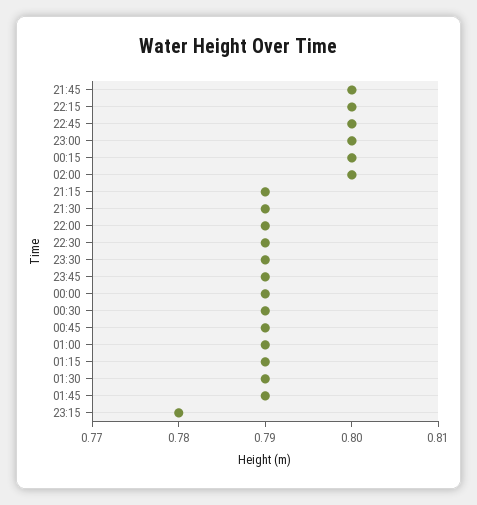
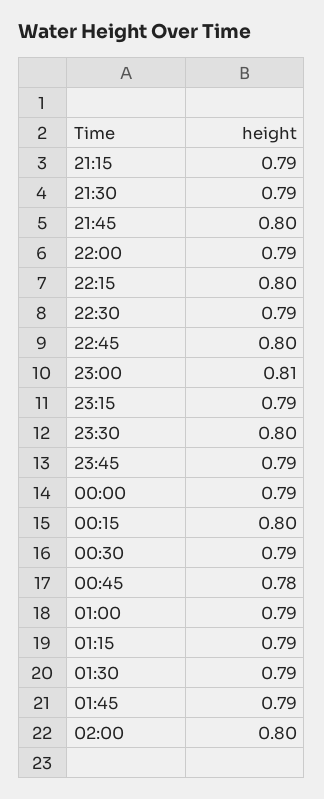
  {
    "21:45": 0.8,
    "22:15": 0.8,
    "22:45": 0.8,
-   "23:00": 0.8,
+   "23:00": 0.81,
    "00:15": 0.8,
    "02:00": 0.8,
    "21:15": 0.79,
    "21:30": 0.79,
    "22:00": 0.79,
    "22:30": 0.79,
-   "23:30": 0.79,
+   "23:30": 0.8,
    "23:45": 0.79,
    "00:00": 0.79,
    "00:30": 0.79,
-   "00:45": 0.79,
+   "00:45": 0.78,
    "01:00": 0.79,
    "01:15": 0.79,
    "01:30": 0.79,
    "01:45": 0.79,
-   "23:15": 0.78
+   "23:15": 0.79
  }

